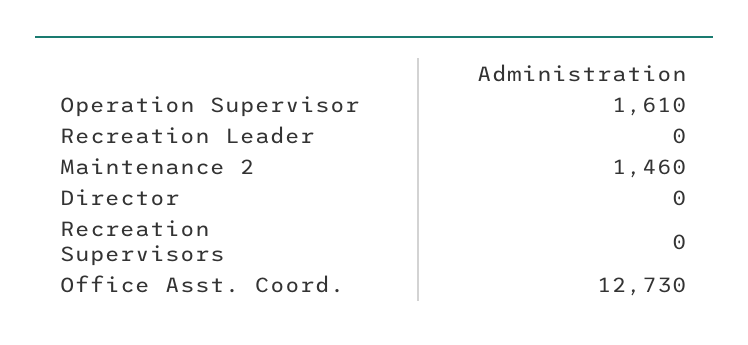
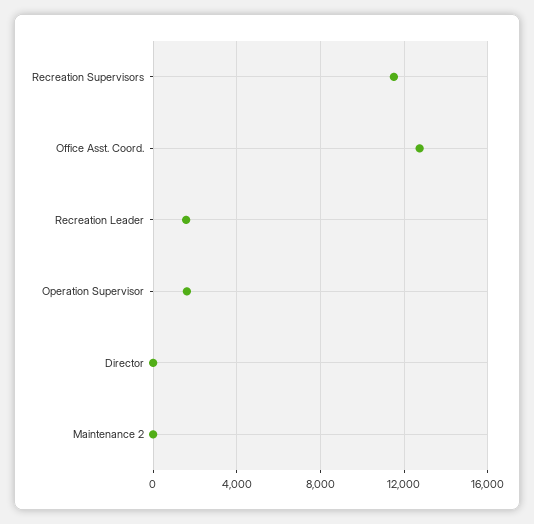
  {
    "Operation Supervisor": 1610,
-   "Recreation Leader": 0,
+   "Recreation Leader": 1500,
-   "Maintenance 2": 1460,
+   "Maintenance 2": 0,
    "Director": 0,
-   "Recreation Supervisors": 0,
+   "Recreation Supervisors": 11500,
    "Office Asst. Coord.": 12730
  }

